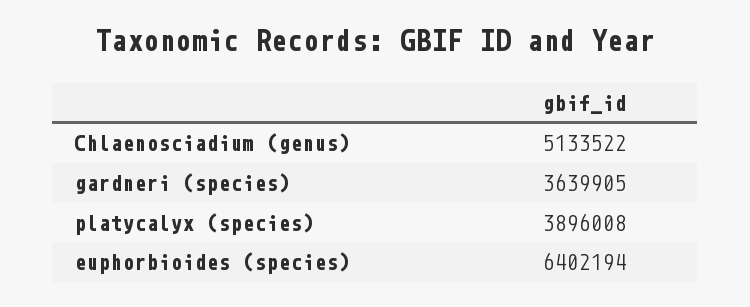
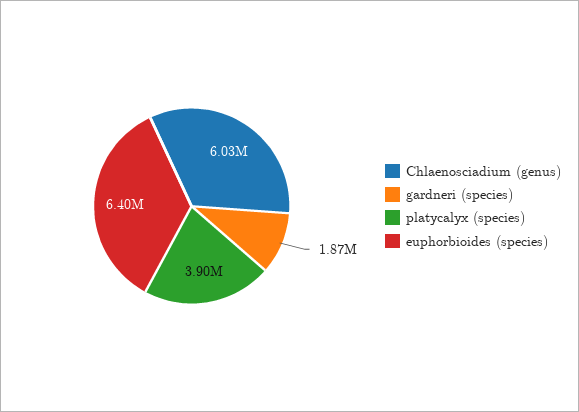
  {
-   "Chlaenosciadium (genus)": 5133522,
+   "Chlaenosciadium (genus)": 6030000,
-   "gardneri (species)": 3639905,
+   "gardneri (species)": 1870000,
    "platycalyx (species)": 3896008,
    "euphorbioides (species)": 6402194
  }

